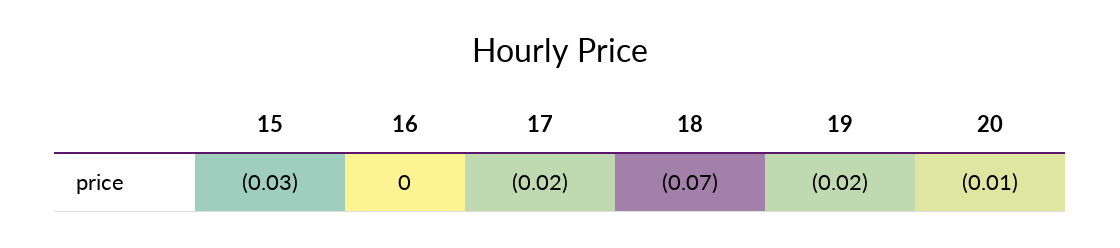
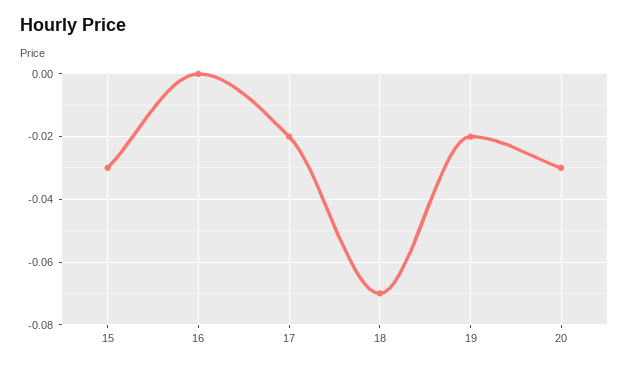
  {
    "15": -0.03,
    "16": 0,
    "17": -0.02,
    "18": -0.07,
    "19": -0.02,
-   "20": -0.01
+   "20": -0.03
  }

